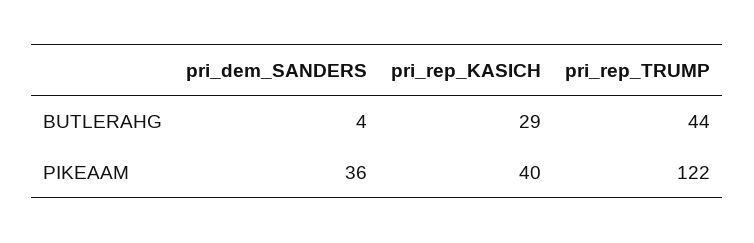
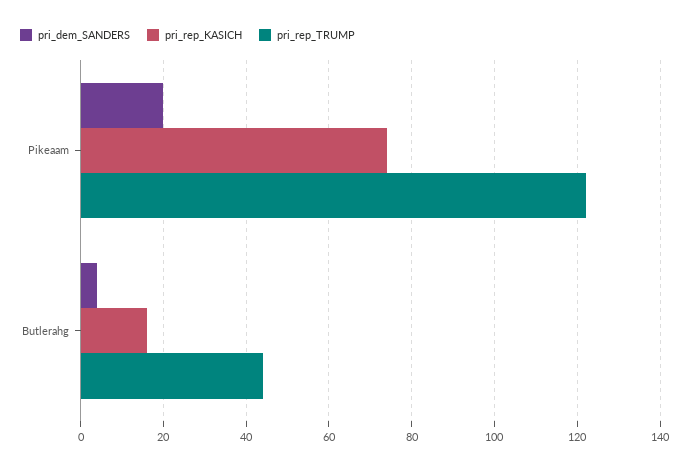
  {
    "pri_dem_SANDERS": {
      "BUTLERAHG": 4,
-     "PIKEAAM": 36
+     "PIKEAAM": 20
    },
    "pri_rep_KASICH": {
-     "BUTLERAHG": 29,
+     "BUTLERAHG": 15,
-     "PIKEAAM": 40
+     "PIKEAAM": 75
    },
    "pri_rep_TRUMP": {
      "BUTLERAHG": 44,
      "PIKEAAM": 122
    }
  }

